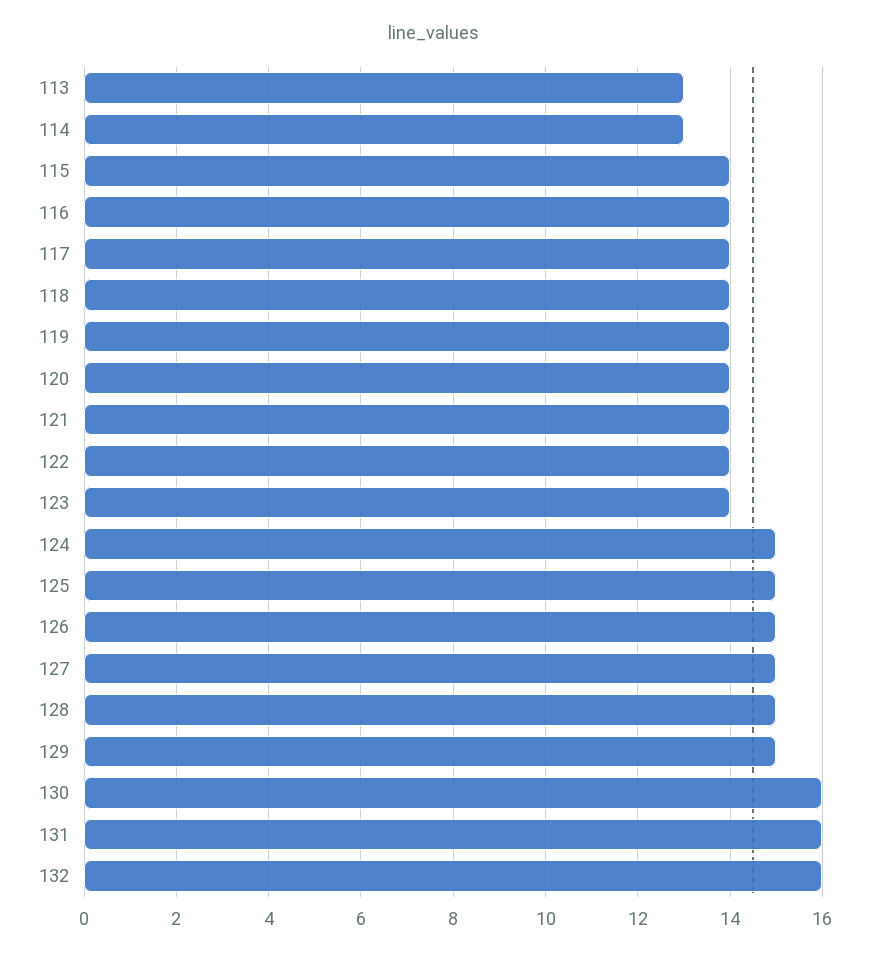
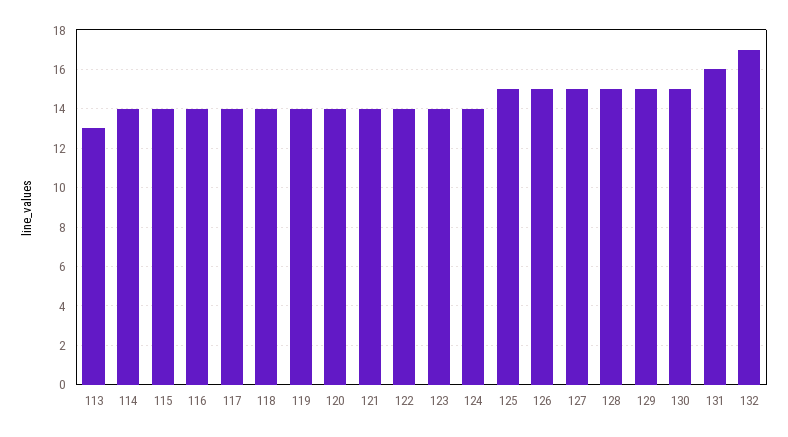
  {
    "113": 13,
-   "114": 13,
+   "114": 14,
    "115": 14,
    "116": 14,
    "117": 14,
    "118": 14,
    "119": 14,
    "120": 14,
    "121": 14,
    "122": 14,
    "123": 14,
-   "124": 15,
+   "124": 14,
    "125": 15,
    "126": 15,
    "127": 15,
    "128": 15,
    "129": 15,
-   "130": 16,
+   "130": 15,
    "131": 16,
-   "132": 16
+   "132": 17
  }

